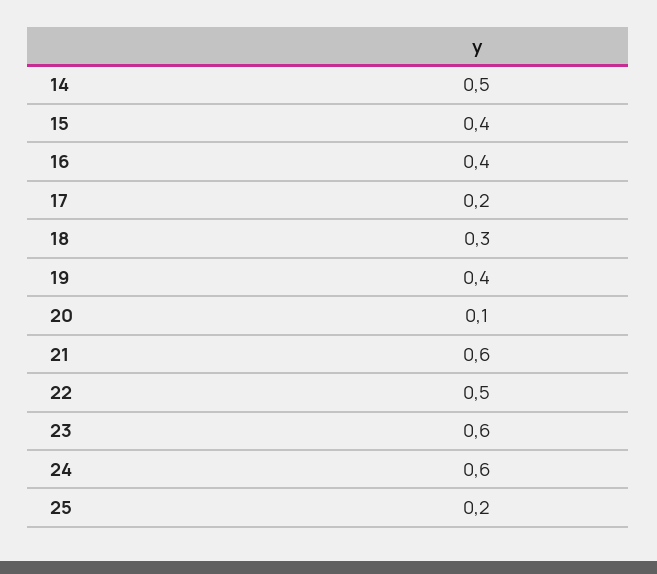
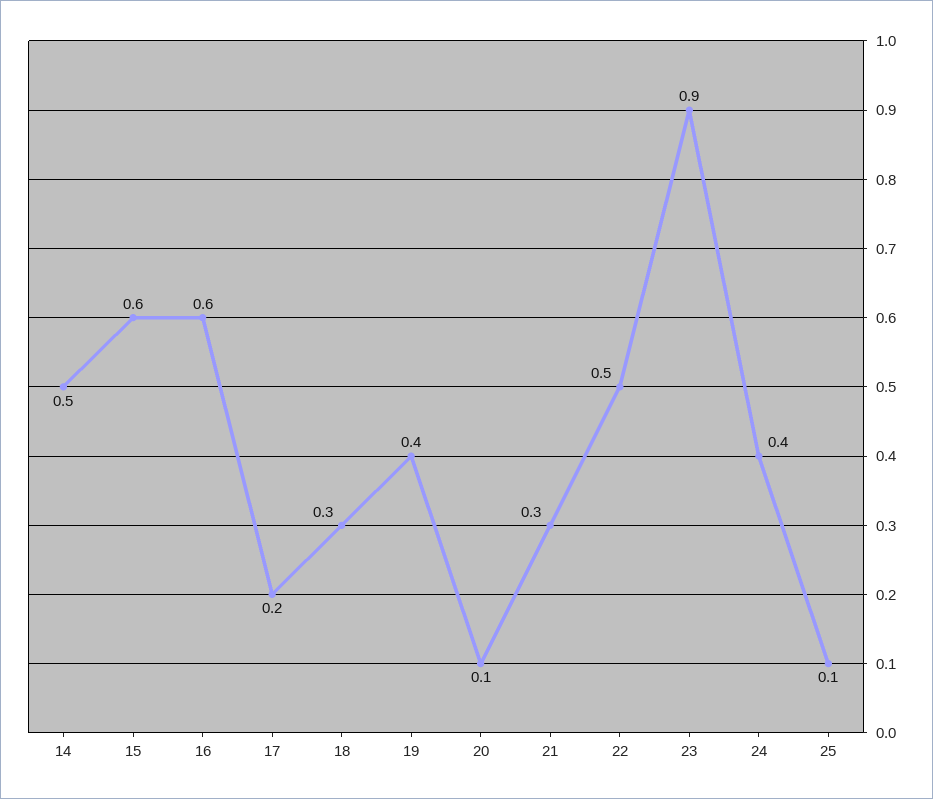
  {
    "14": 0.5,
-   "15": 0.4,
+   "15": 0.6,
-   "16": 0.4,
+   "16": 0.6,
    "17": 0.2,
    "18": 0.3,
    "19": 0.4,
    "20": 0.1,
-   "21": 0.6,
+   "21": 0.3,
    "22": 0.5,
-   "23": 0.6,
+   "23": 0.9,
-   "24": 0.6,
+   "24": 0.4,
-   "25": 0.2
+   "25": 0.1
  }

